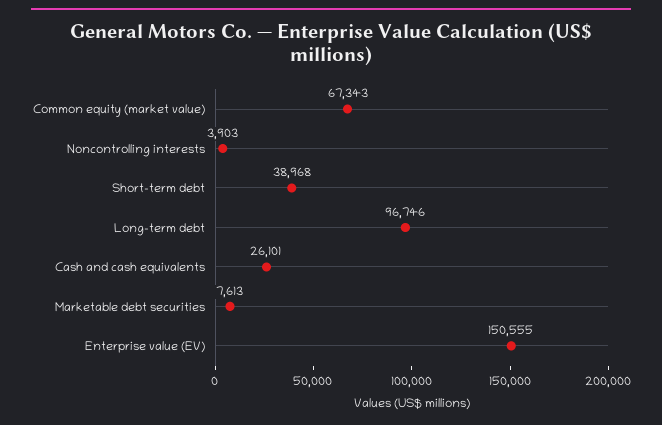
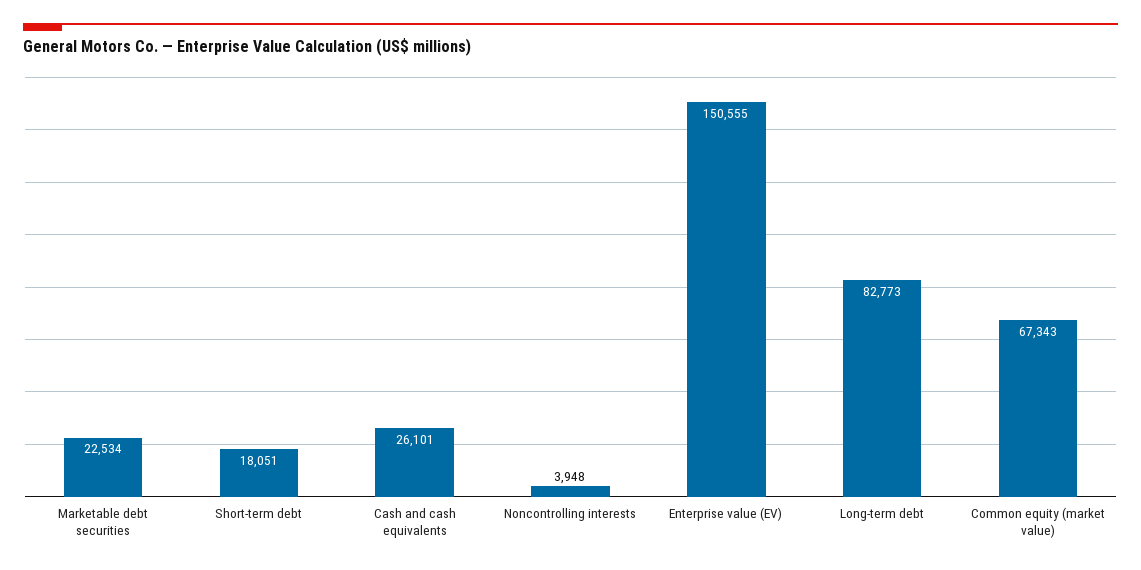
  {
    "Common equity (market value)": 67343,
-   "Noncontrolling interests": 3903,
+   "Noncontrolling interests": 3948,
-   "Short-term debt": 38968,
+   "Short-term debt": 18051,
-   "Long-term debt": 96746,
+   "Long-term debt": 82773,
    "Cash and cash equivalents": 26101,
-   "Marketable debt securities": 7613,
+   "Marketable debt securities": 22534,
    "Enterprise value (EV)": 150555
  }

